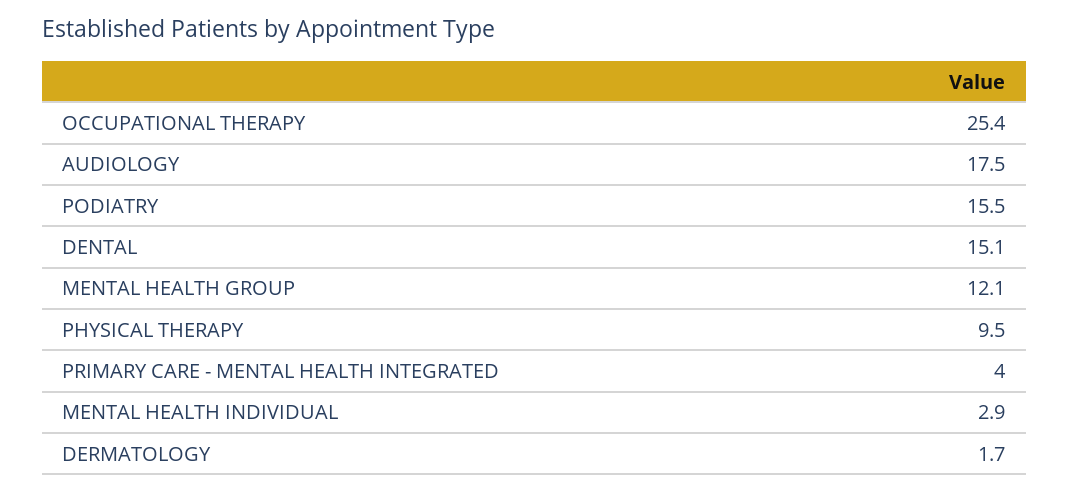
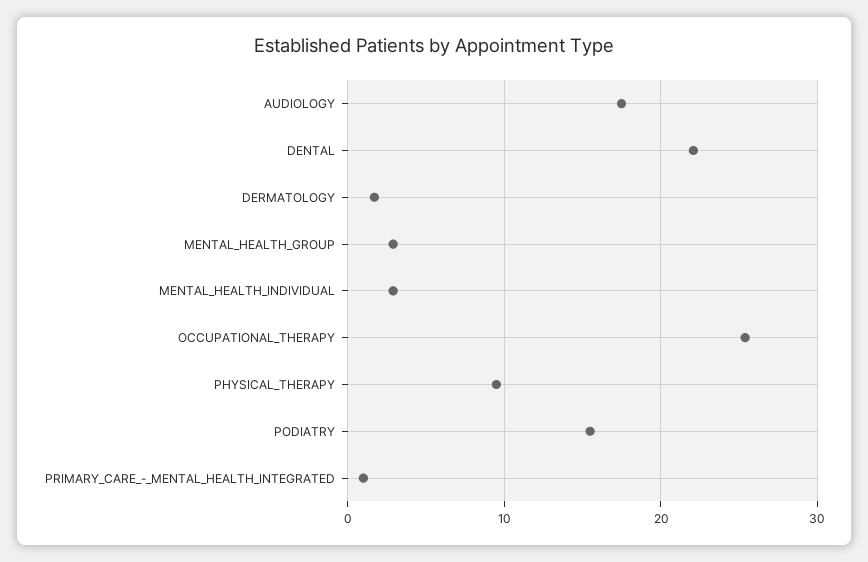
  {
    "OCCUPATIONAL THERAPY": 25.4,
    "AUDIOLOGY": 17.5,
    "PODIATRY": 15.5,
-   "DENTAL": 15.1,
+   "DENTAL": 22,
-   "MENTAL HEALTH GROUP": 12.1,
+   "MENTAL HEALTH GROUP": 3,
    "PHYSICAL THERAPY": 9.5,
-   "PRIMARY CARE - MENTAL HEALTH INTEGRATED": 4,
+   "PRIMARY CARE - MENTAL HEALTH INTEGRATED": 1,
    "MENTAL HEALTH INDIVIDUAL": 2.9,
    "DERMATOLOGY": 1.7
  }

